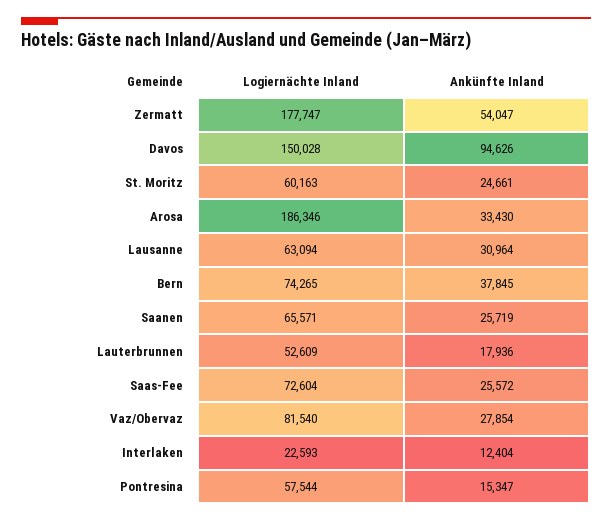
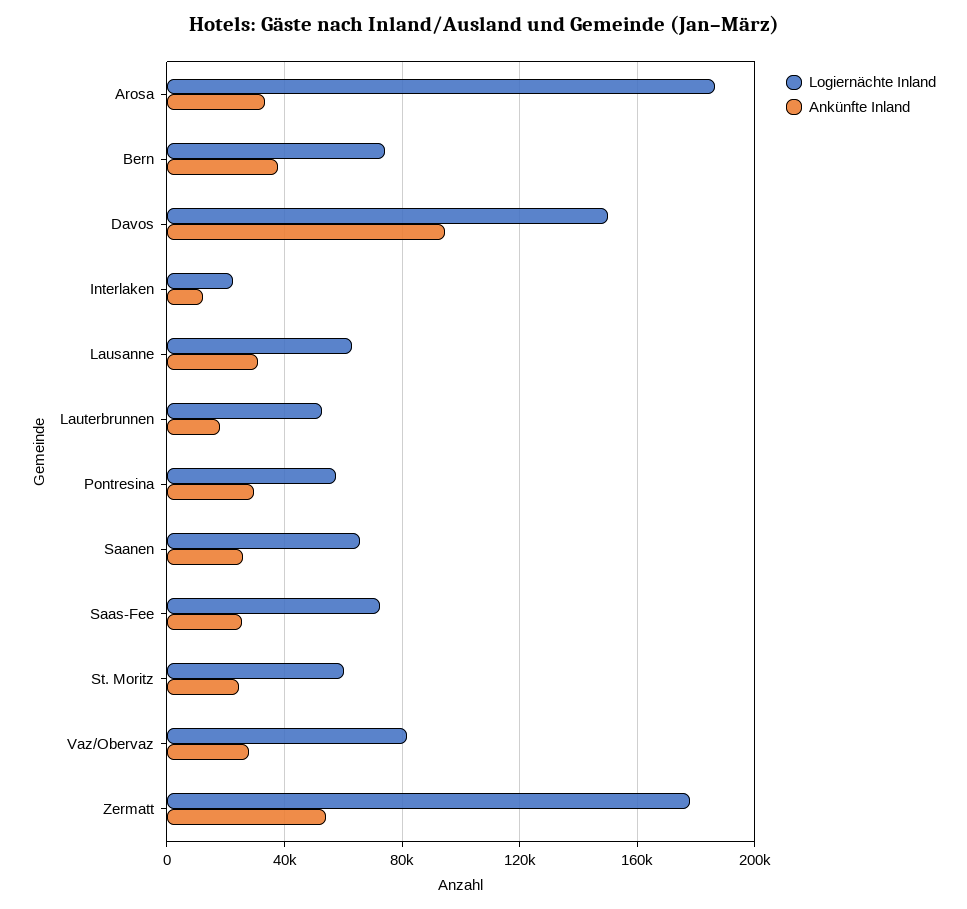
  {
    "Logiernächte Inland": {
      "Zermatt": 177747,
      "Davos": 150028,
      "St. Moritz": 60163,
      "Arosa": 186346,
      "Lausanne": 63094,
      "Bern": 74265,
      "Saanen": 65571,
      "Lauterbrunnen": 52609,
      "Saas-Fee": 72604,
      "Vaz/Obervaz": 81540,
      "Interlaken": 22593,
      "Pontresina": 57544
    },
    "Ankünfte Inland": {
      "Zermatt": 54047,
      "Davos": 94626,
      "St. Moritz": 24661,
      "Arosa": 33430,
      "Lausanne": 30964,
      "Bern": 37845,
      "Saanen": 25719,
      "Lauterbrunnen": 17936,
      "Saas-Fee": 25572,
      "Vaz/Obervaz": 27854,
      "Interlaken": 12404,
-     "Pontresina": 15347
+     "Pontresina": 30000
    }
  }

